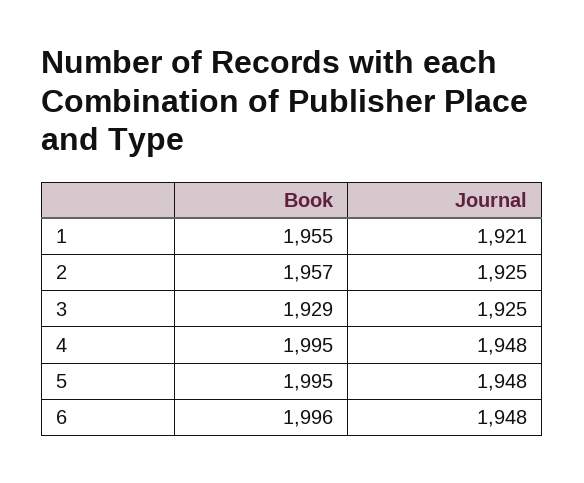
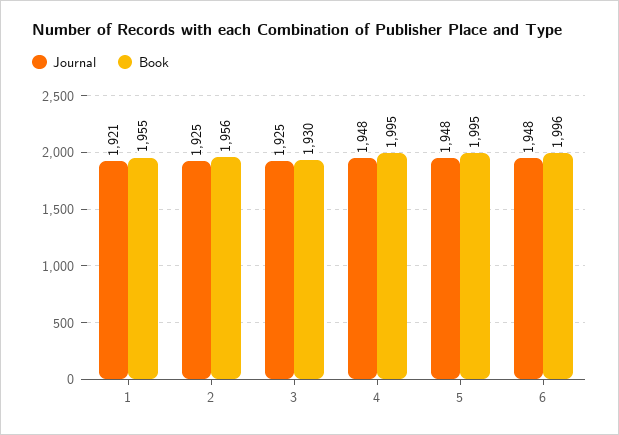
  {
    "Book": {
      "1": 1955,
-     "2": 1957,
+     "2": 1956,
-     "3": 1929,
+     "3": 1930,
      "4": 1995,
      "5": 1995,
      "6": 1996
    },
    "Journal": {
      "1": 1921,
      "2": 1925,
      "3": 1925,
      "4": 1948,
      "5": 1948,
      "6": 1948
    }
  }

